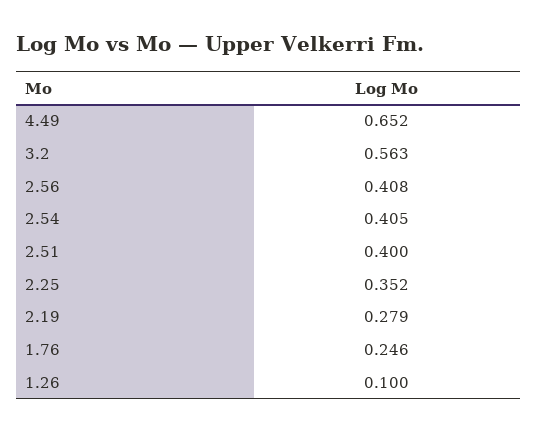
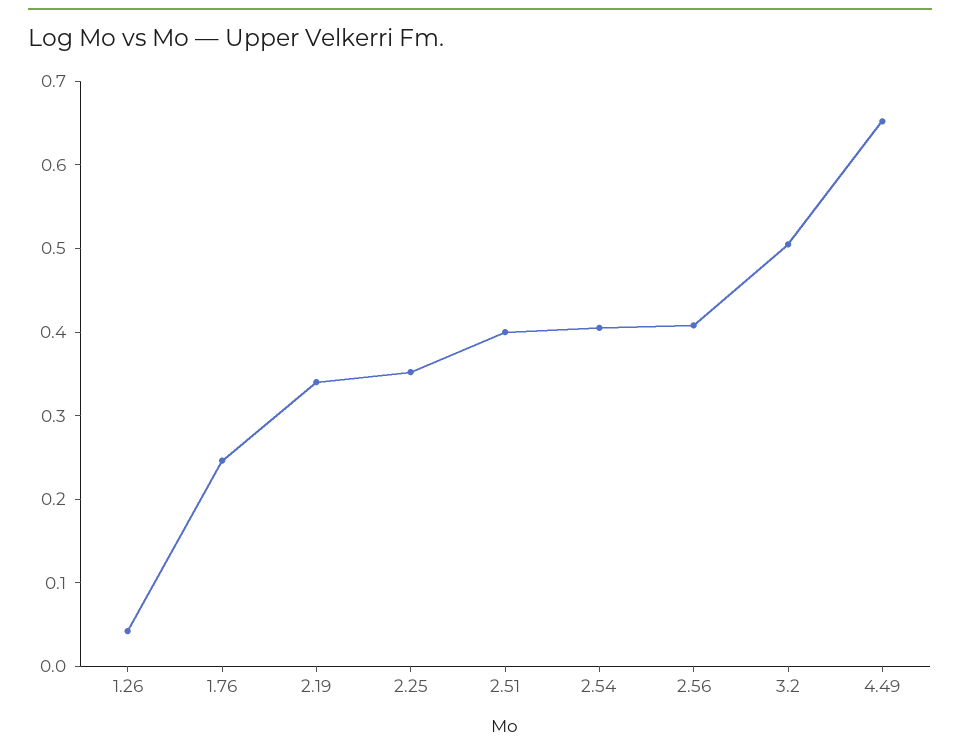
  {
    "4.49": 0.652,
-   "3.2": 0.563,
+   "3.2": 0.5,
    "2.56": 0.408,
    "2.54": 0.405,
    "2.51": 0.4,
    "2.25": 0.352,
-   "2.19": 0.279,
+   "2.19": 0.34,
    "1.76": 0.246,
-   "1.26": 0.1
+   "1.26": 0.04
  }

